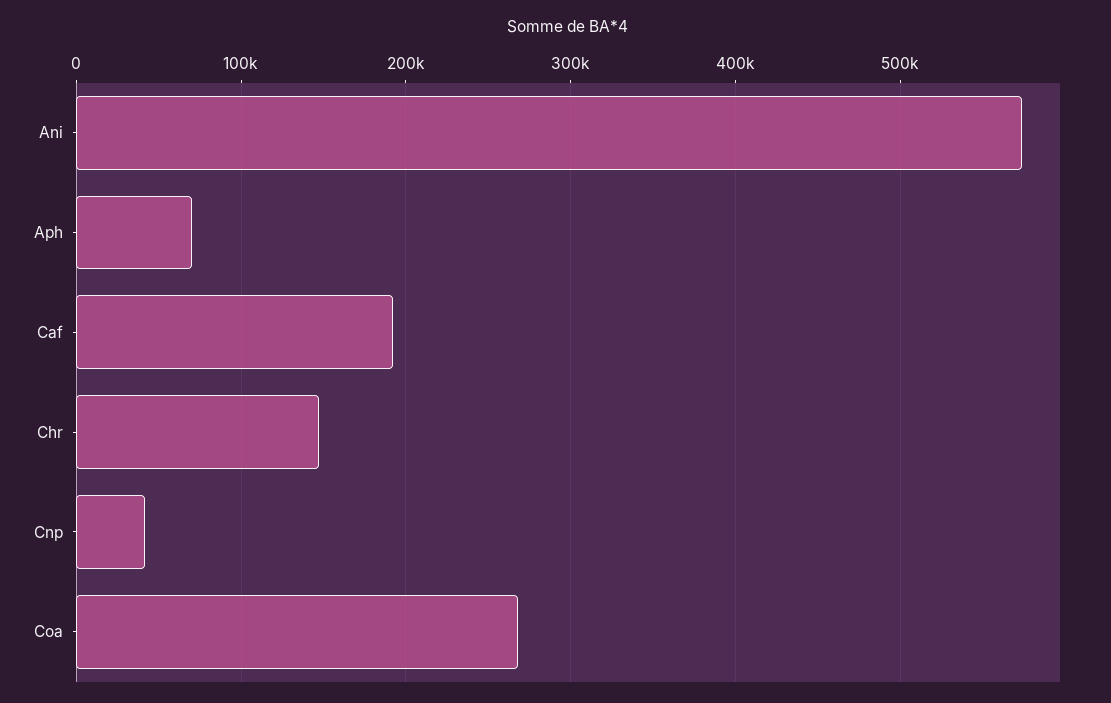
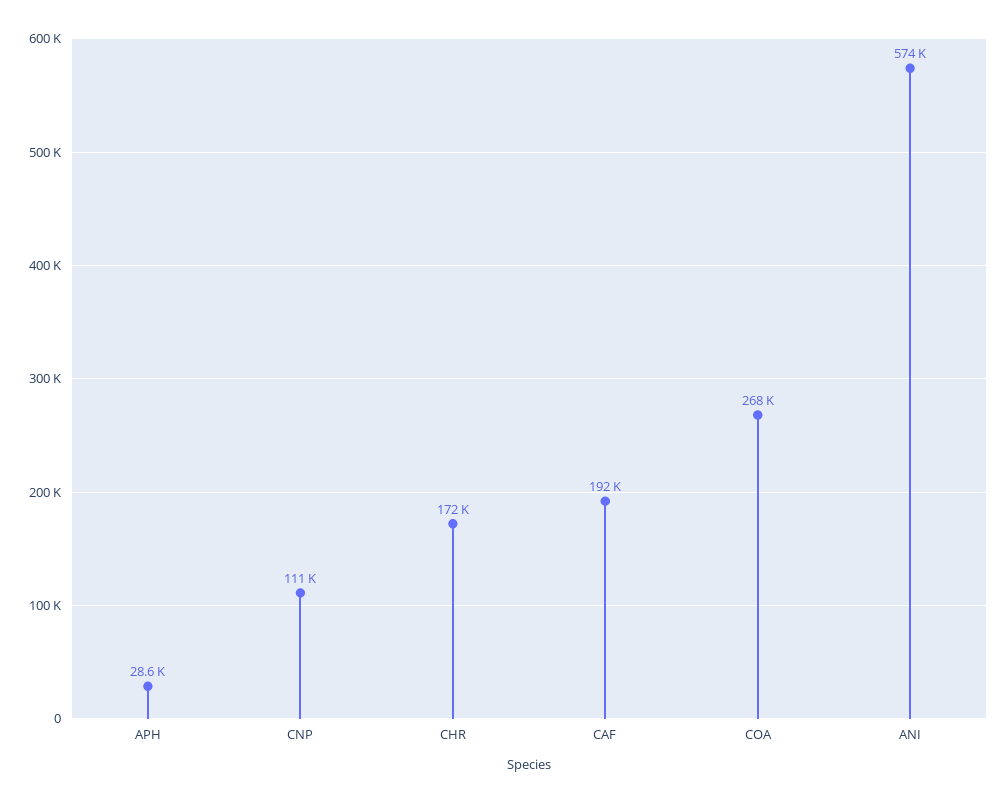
  {
    "Ani": 574000,
-   "Aph": 70000,
+   "Aph": 28600,
    "Caf": 192000,
-   "Chr": 150000,
+   "Chr": 172000,
-   "Cnp": 40000,
+   "Cnp": 111000,
    "Coa": 268000
  }

